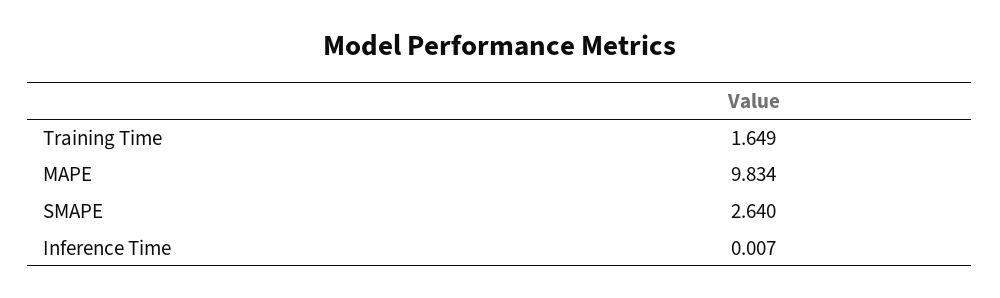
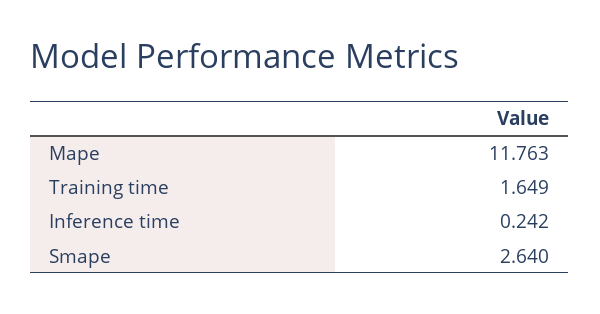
  {
    "Training Time": 1.649,
-   "MAPE": 9.834,
+   "MAPE": 11.763,
    "SMAPE": 2.64,
-   "Inference Time": 0.007
+   "Inference Time": 0.242
  }

